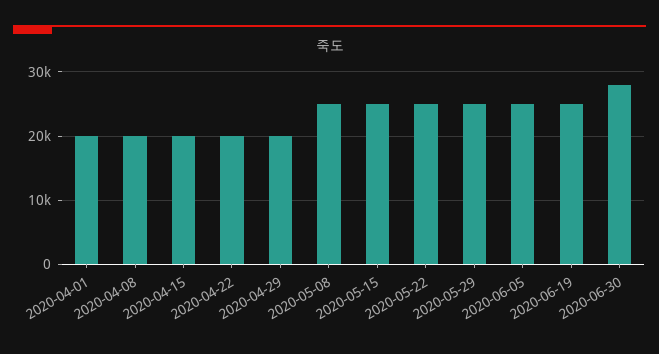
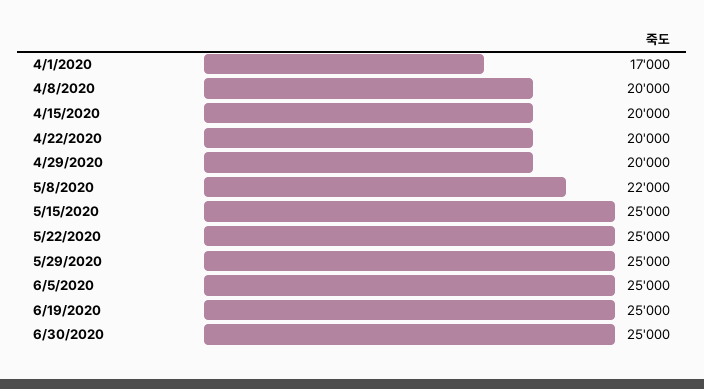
  {
-   "2020-04-01": 20000,
+   "2020-04-01": 17000,
    "2020-04-08": 20000,
    "2020-04-15": 20000,
    "2020-04-22": 20000,
    "2020-04-29": 20000,
-   "2020-05-08": 25000,
+   "2020-05-08": 22000,
    "2020-05-15": 25000,
    "2020-05-22": 25000,
    "2020-05-29": 25000,
    "2020-06-05": 25000,
    "2020-06-19": 25000,
-   "2020-06-30": 28000
+   "2020-06-30": 25000
  }

